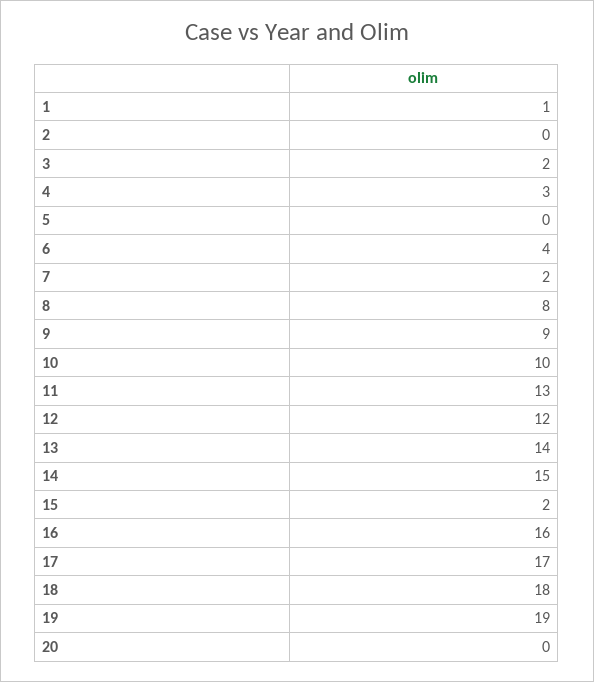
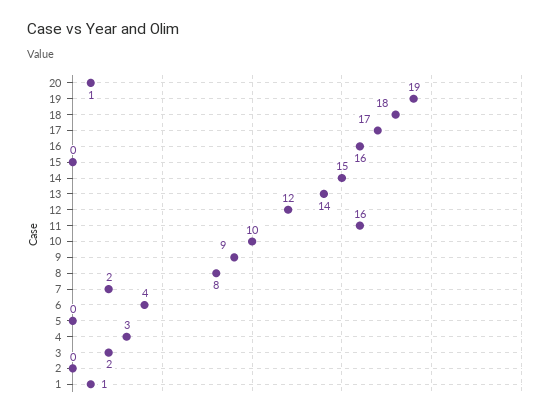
  {
    "1": 1,
    "2": 0,
    "3": 2,
    "4": 3,
    "5": 0,
    "6": 4,
    "7": 2,
    "8": 8,
    "9": 9,
    "10": 10,
-   "11": 13,
+   "11": 16,
    "12": 12,
    "13": 14,
    "14": 15,
-   "15": 2,
+   "15": 0,
    "16": 16,
    "17": 17,
    "18": 18,
    "19": 19,
-   "20": 0
+   "20": 1
  }

